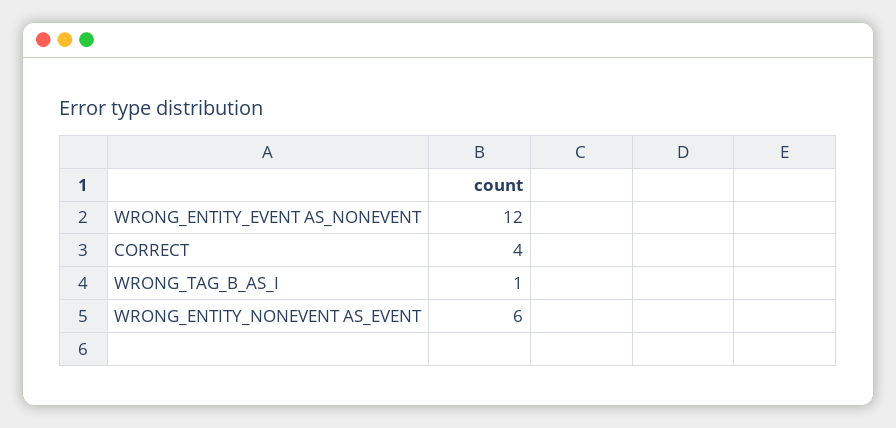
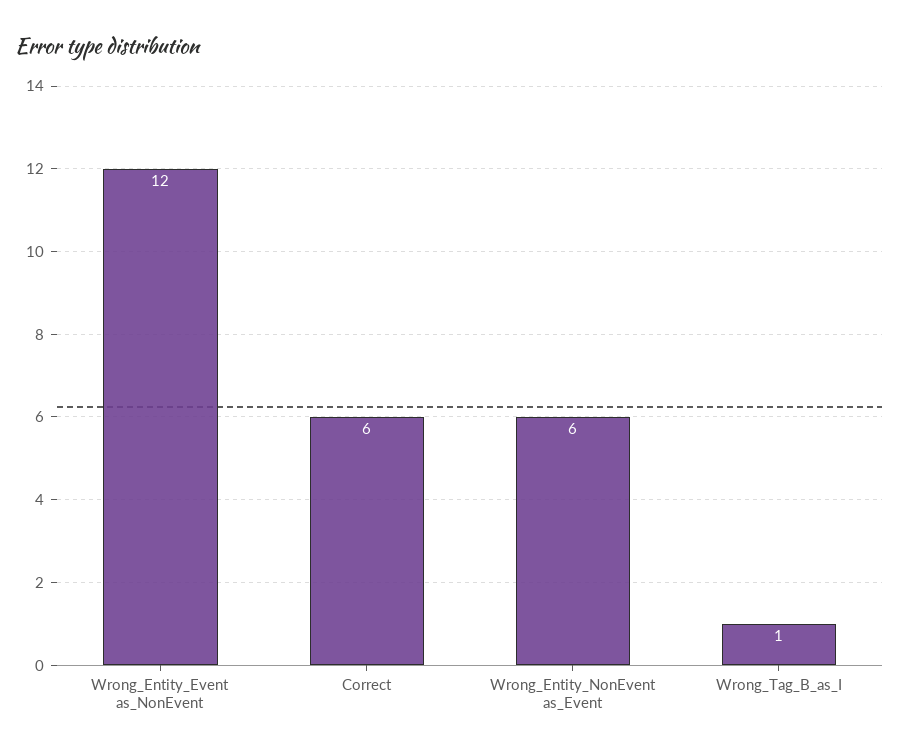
  {
    "WRONG_ENTITY_EVENT AS_NONEVENT": 12,
-   "CORRECT": 4,
+   "CORRECT": 6,
    "WRONG_TAG_B_AS_I": 1,
    "WRONG_ENTITY_NONEVENT AS_EVENT": 6
  }

